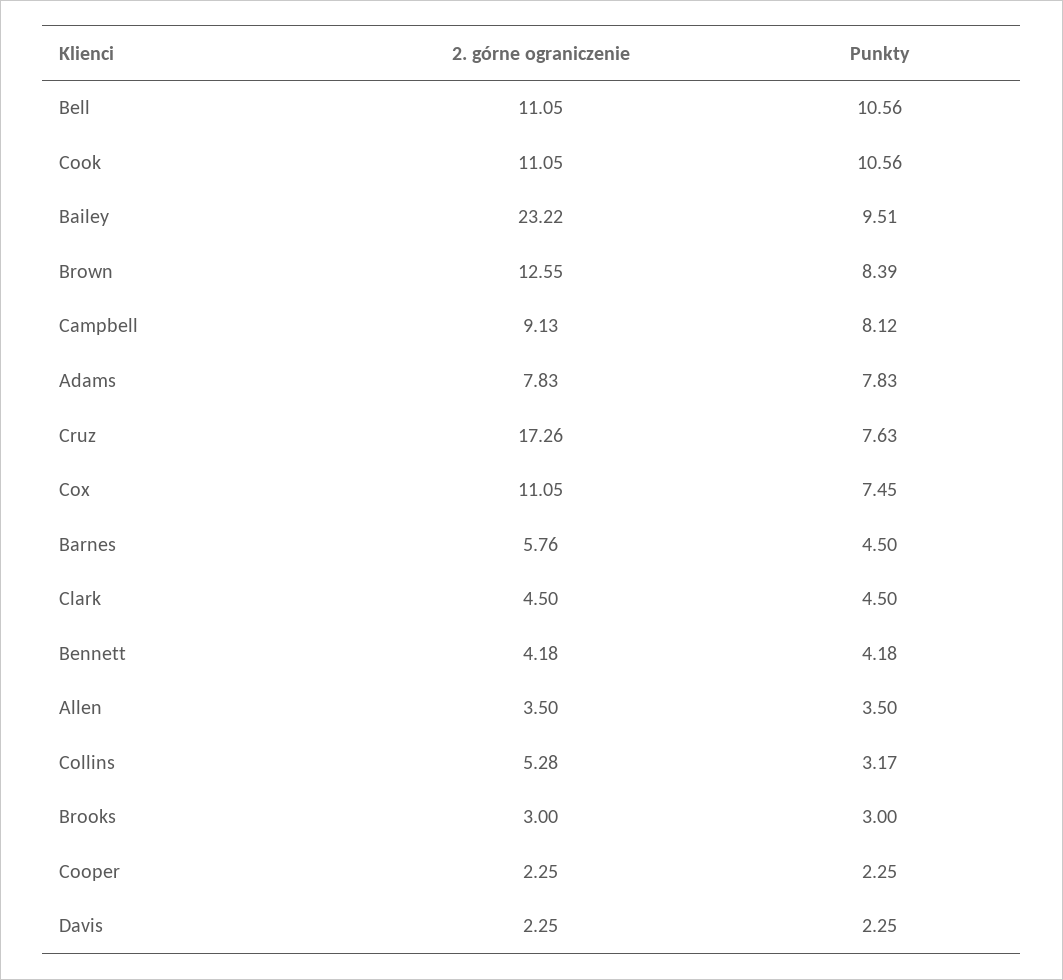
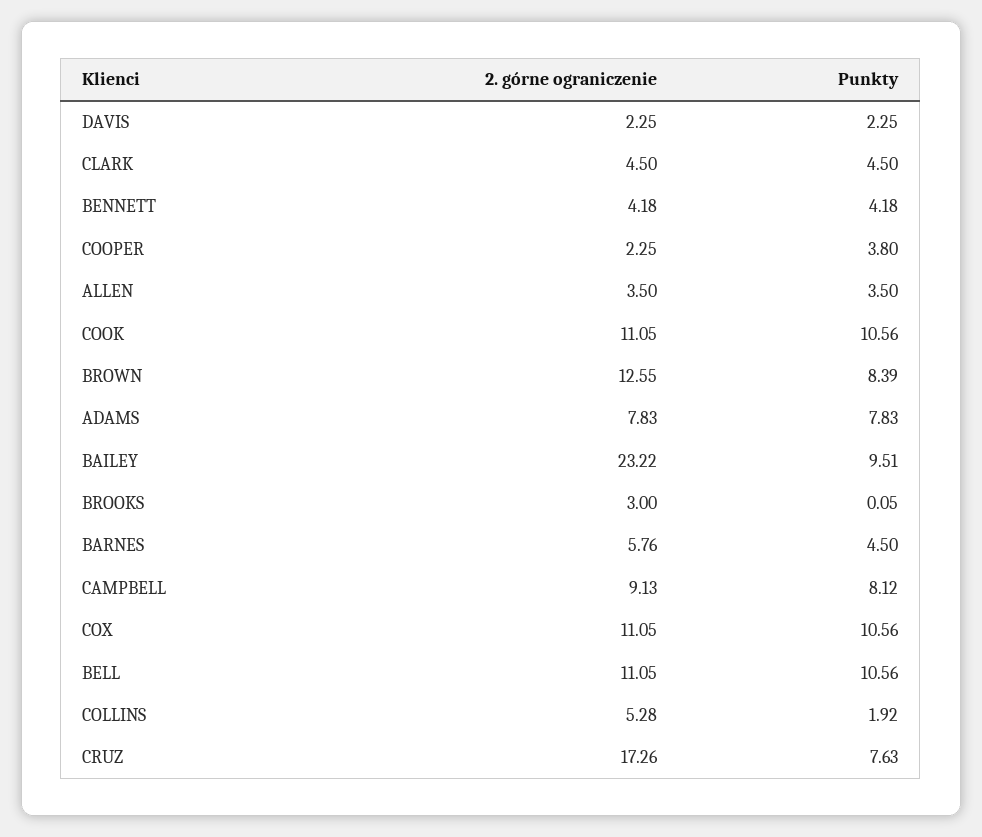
  {
    "2. górne ograniczenie": {
      "Bell": 11.05,
      "Cook": 11.05,
      "Bailey": 23.22,
      "Brown": 12.55,
      "Campbell": 9.13,
      "Adams": 7.83,
      "Cruz": 17.26,
      "Cox": 11.05,
      "Barnes": 5.76,
      "Clark": 4.5,
      "Bennett": 4.18,
      "Allen": 3.5,
      "Collins": 5.28,
      "Brooks": 3,
      "Cooper": 2.25,
      "Davis": 2.25
    },
    "Punkty": {
      "Bell": 10.56,
      "Cook": 10.56,
      "Bailey": 9.51,
      "Brown": 8.39,
      "Campbell": 8.12,
      "Adams": 7.83,
      "Cruz": 7.63,
-     "Cox": 7.45,
+     "Cox": 10.56,
      "Barnes": 4.5,
      "Clark": 4.5,
      "Bennett": 4.18,
      "Allen": 3.5,
-     "Collins": 3.17,
+     "Collins": 1.92,
-     "Brooks": 3,
+     "Brooks": 0.05,
-     "Cooper": 2.25,
+     "Cooper": 3.8,
      "Davis": 2.25
    }
  }

